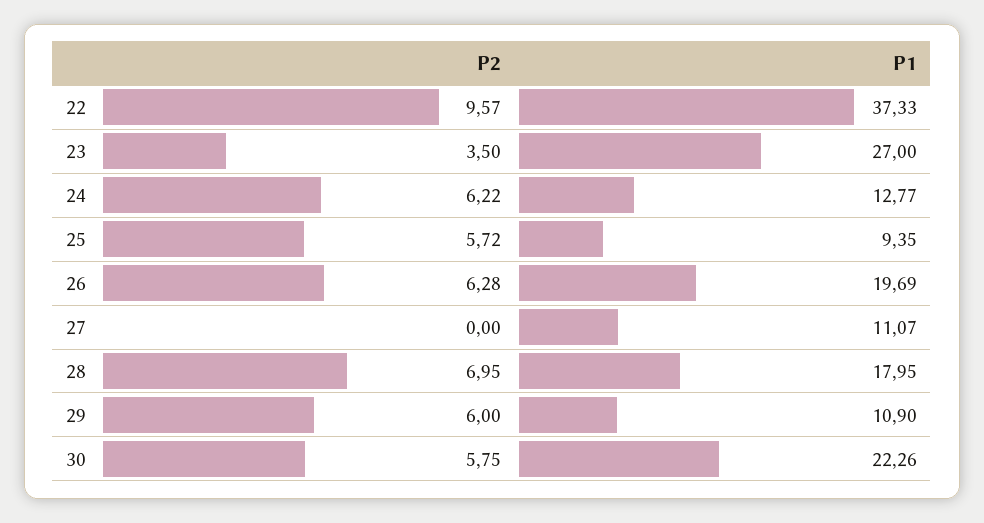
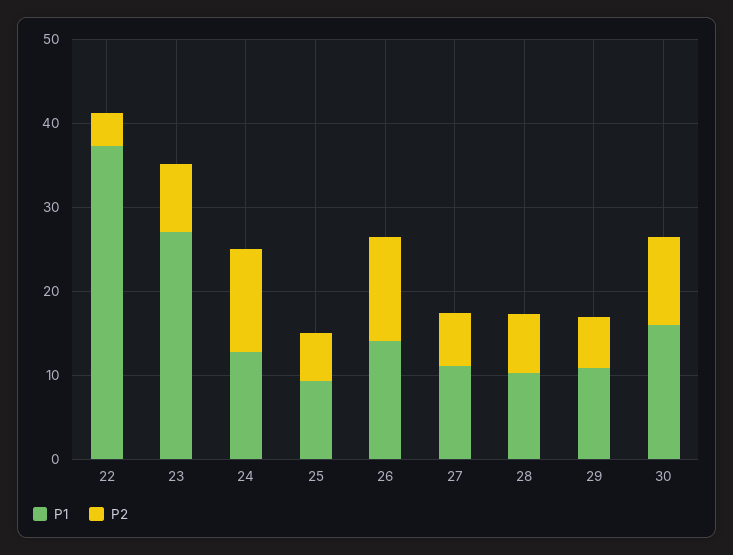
  {
    "P2": {
-     "22": 9.57,
+     "22": 4,
-     "23": 3.5,
+     "23": 8,
-     "24": 6.22,
+     "24": 12,
      "25": 5.72,
-     "26": 6.28,
+     "26": 12,
-     "27": 0,
+     "27": 6,
      "28": 6.95,
      "29": 6,
-     "30": 5.75
+     "30": 10
    },
    "P1": {
      "22": 37.33,
      "23": 27,
      "24": 12.77,
      "25": 9.35,
-     "26": 19.69,
+     "26": 14,
      "27": 11.07,
-     "28": 17.95,
+     "28": 10,
      "29": 10.9,
-     "30": 22.26
+     "30": 16
    }
  }

